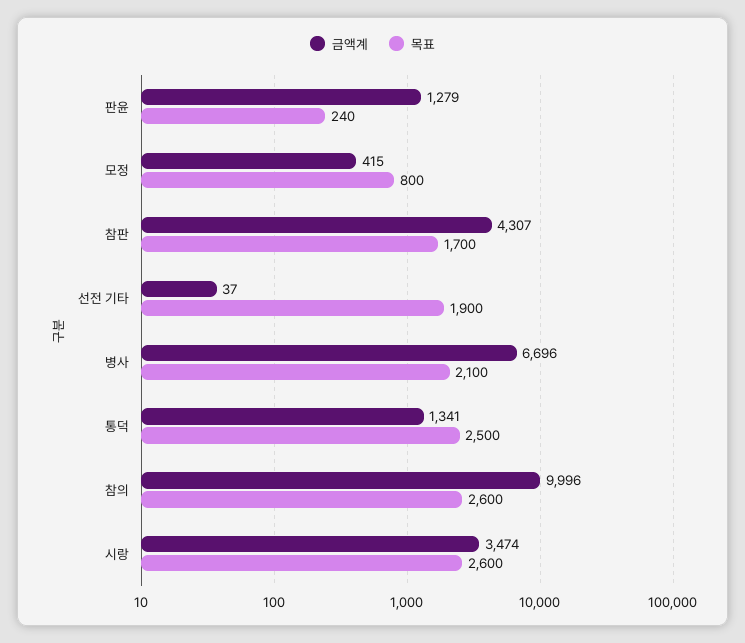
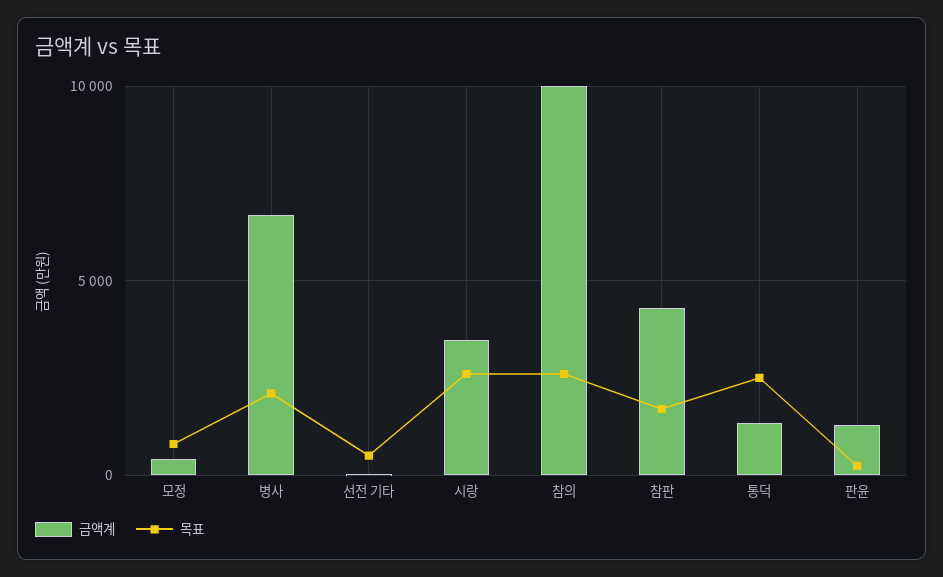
  {
    "금액계": {
      "판윤": 1279,
      "모정": 415,
      "참판": 4307,
      "선전 기타": 37,
      "병사": 6696,
      "통덕": 1341,
      "참의": 9996,
      "시랑": 3474
    },
    "목표": {
      "판윤": 240,
      "모정": 800,
      "참판": 1700,
-     "선전 기타": 1900,
+     "선전 기타": 500,
      "병사": 2100,
      "통덕": 2500,
      "참의": 2600,
      "시랑": 2600
    }
  }

